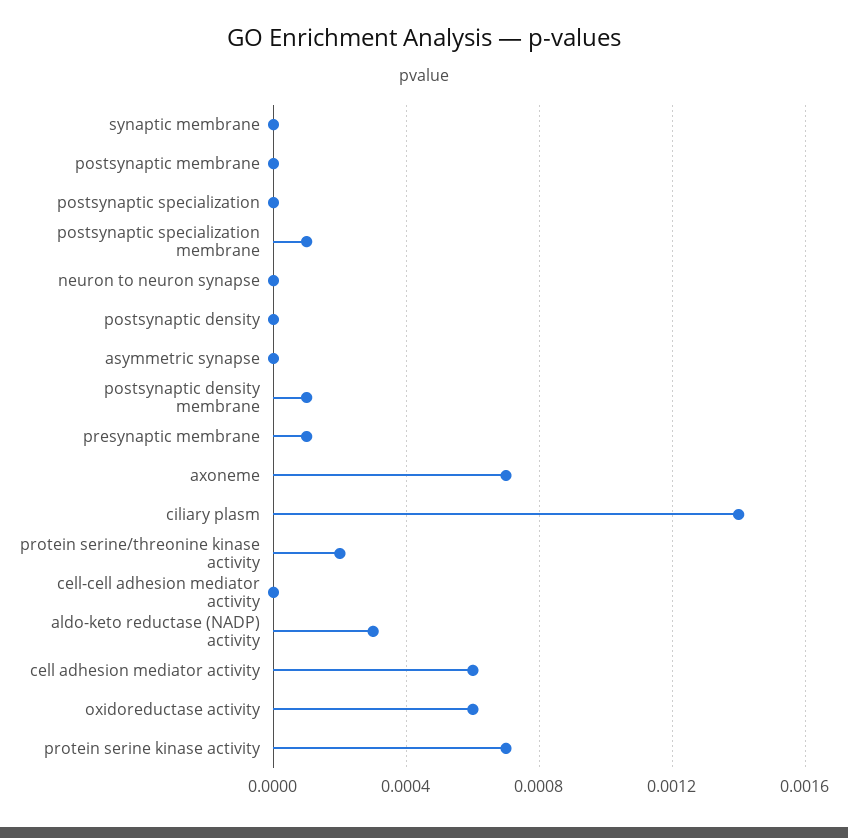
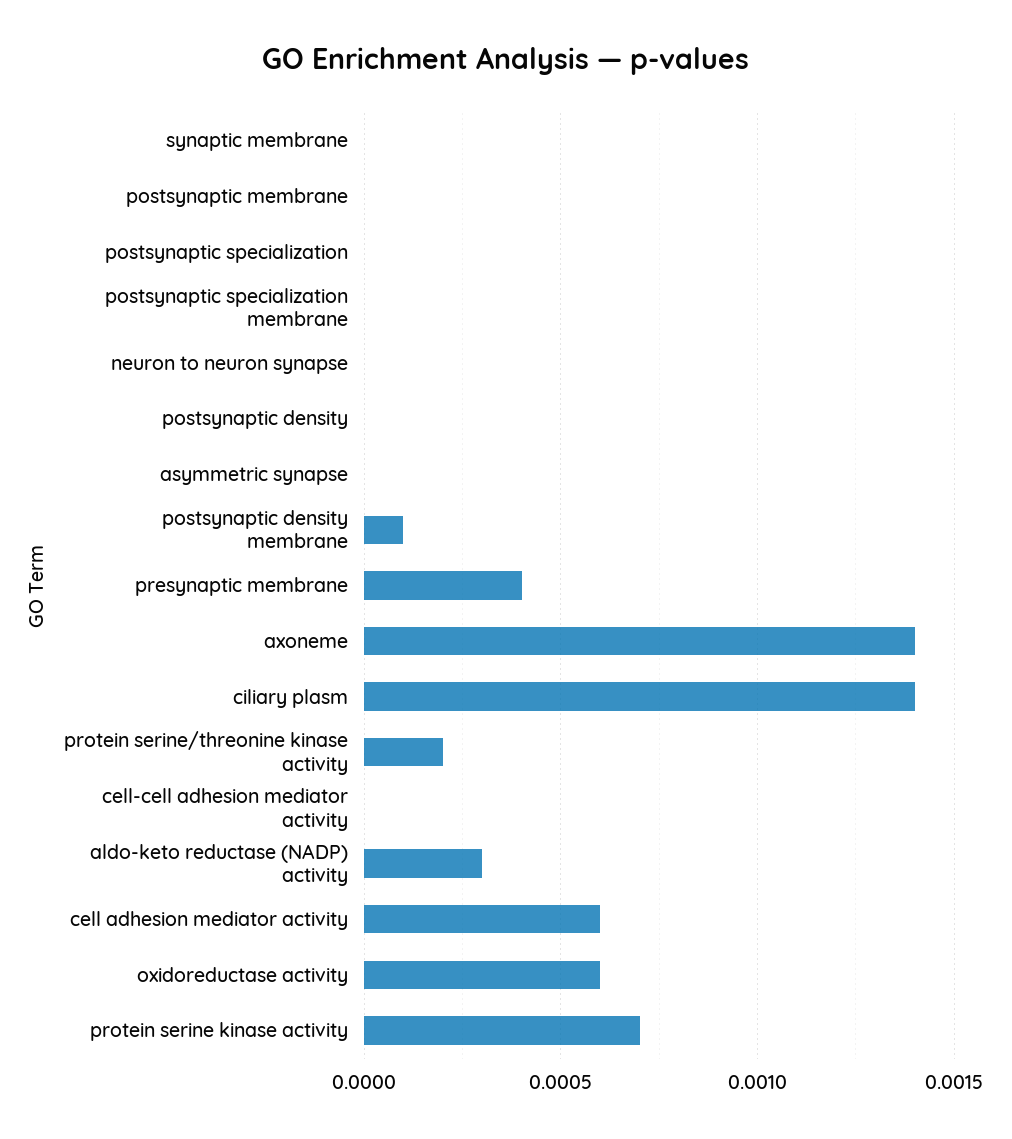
  {
    "synaptic membrane": 0,
    "postsynaptic membrane": 0,
    "postsynaptic specialization": 0,
-   "postsynaptic specialization membrane": 0.0001,
+   "postsynaptic specialization membrane": 0,
    "neuron to neuron synapse": 0,
    "postsynaptic density": 0,
    "asymmetric synapse": 0,
    "postsynaptic density membrane": 0.0001,
-   "presynaptic membrane": 0.0001,
+   "presynaptic membrane": 0.0004,
-   "axoneme": 0.0007,
+   "axoneme": 0.0014,
    "ciliary plasm": 0.0014,
    "protein serine/threonine kinase activity": 0.0002,
    "cell-cell adhesion mediator activity": 0,
    "aldo-keto reductase (NADP) activity": 0.0003,
    "cell adhesion mediator activity": 0.0006,
    "oxidoreductase activity": 0.0006,
    "protein serine kinase activity": 0.0007
  }

